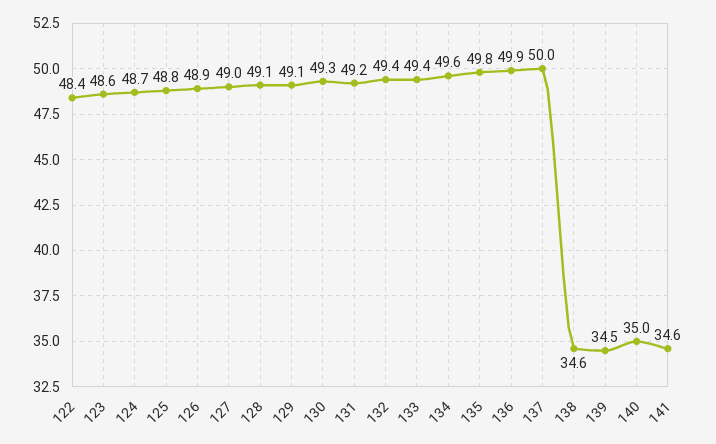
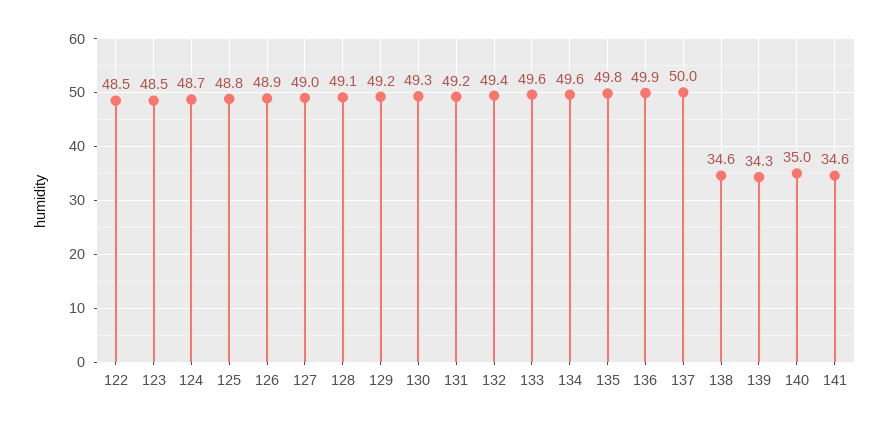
  {
-   "122": 48.4,
+   "122": 48.5,
-   "123": 48.6,
+   "123": 48.5,
    "124": 48.7,
    "125": 48.8,
    "126": 48.9,
    "127": 49,
    "128": 49.1,
-   "129": 49.1,
+   "129": 49.2,
    "130": 49.3,
    "131": 49.2,
    "132": 49.4,
-   "133": 49.4,
+   "133": 49.6,
    "134": 49.6,
    "135": 49.8,
    "136": 49.9,
    "137": 50,
    "138": 34.6,
-   "139": 34.5,
+   "139": 34.3,
    "140": 35,
    "141": 34.6
  }

